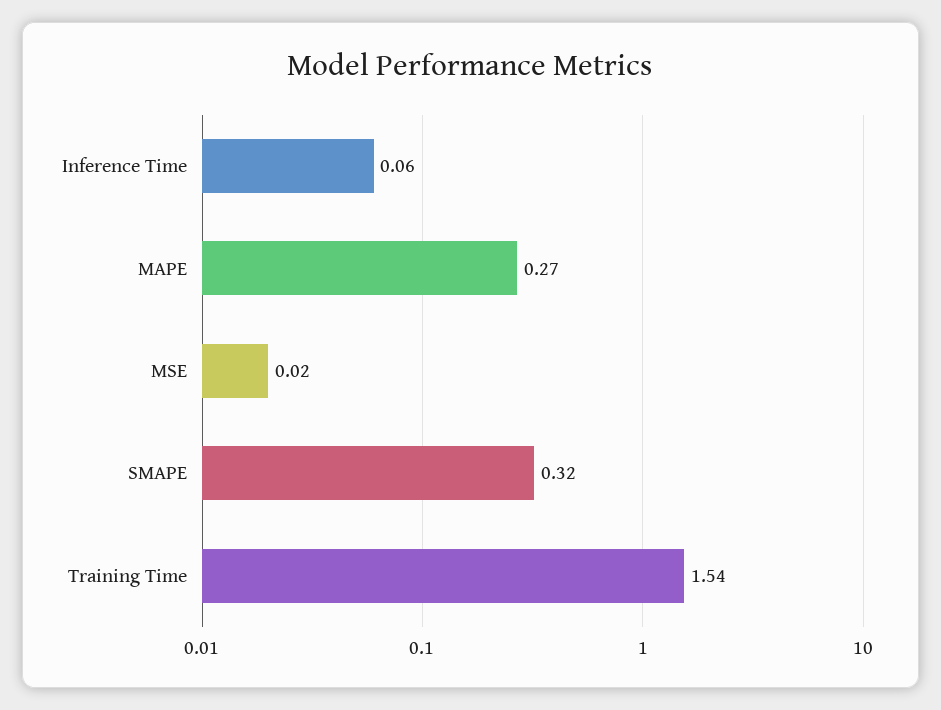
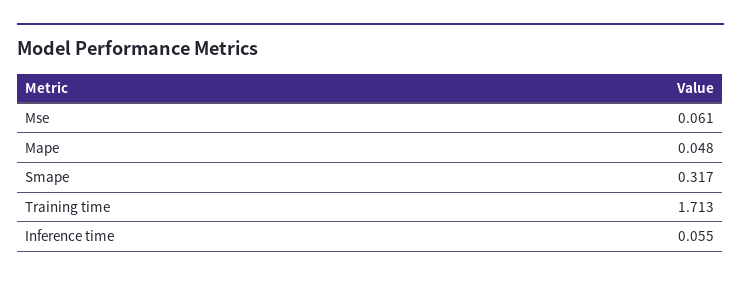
  {
    "Inference Time": 0.055,
-   "MAPE": 0.27,
+   "MAPE": 0.048,
-   "MSE": 0.02,
+   "MSE": 0.061,
    "SMAPE": 0.317,
-   "Training Time": 1.54
+   "Training Time": 1.713
  }

